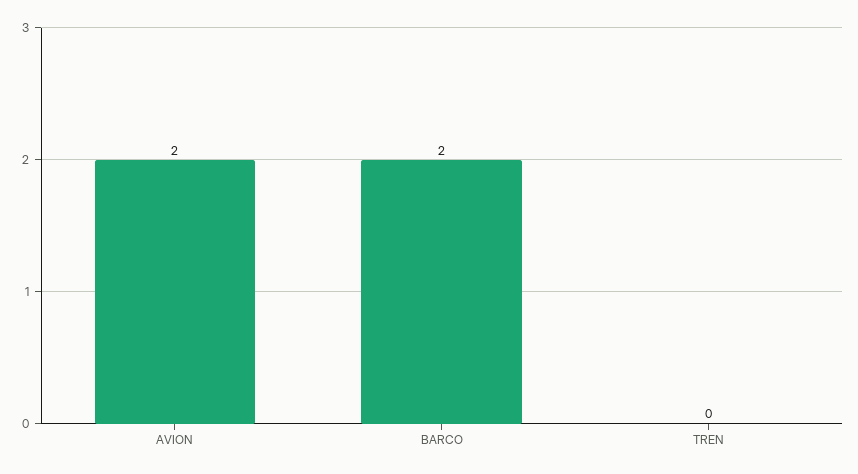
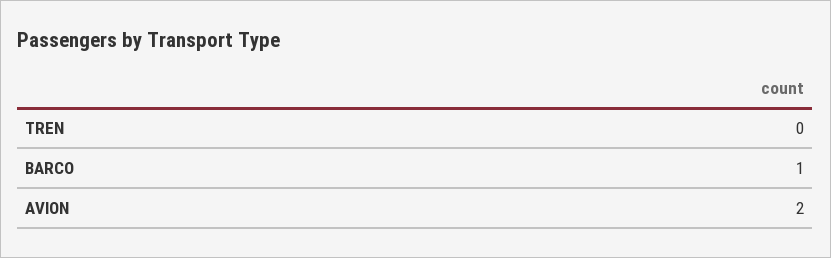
  {
    "AVION": 2,
-   "BARCO": 2,
+   "BARCO": 1,
    "TREN": 0
  }

